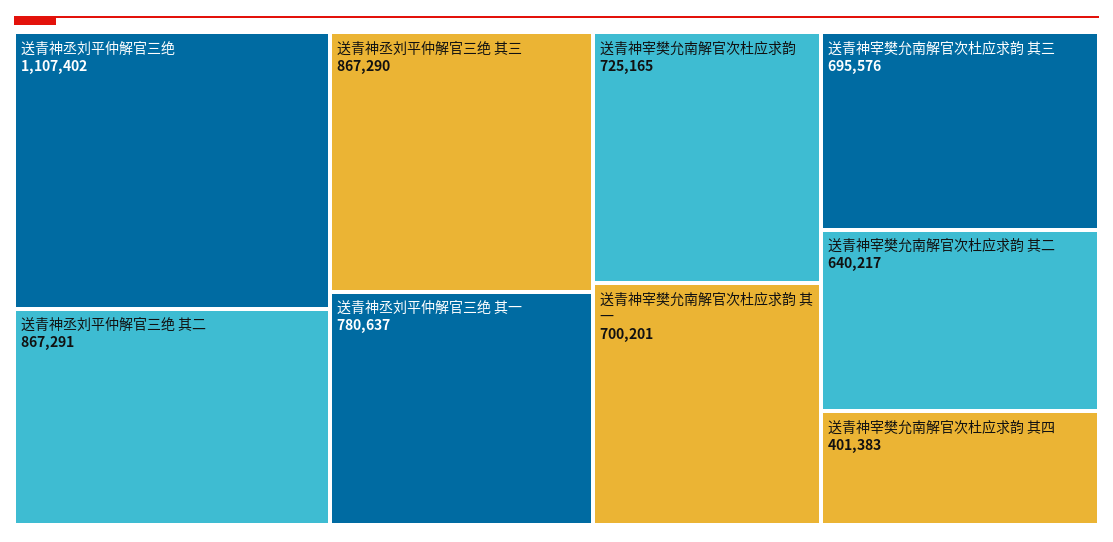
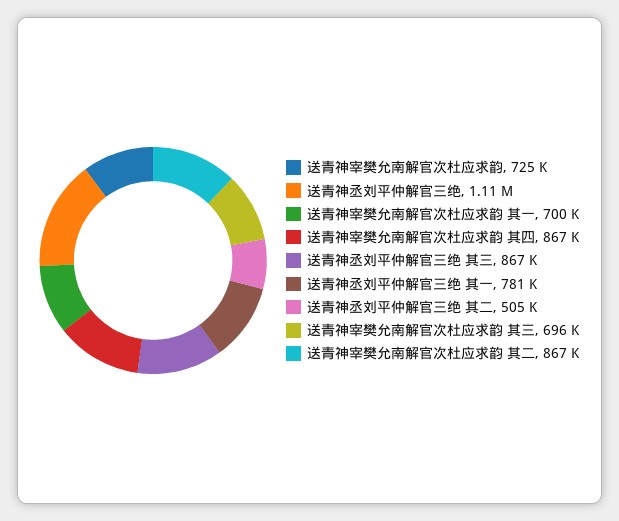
  {
    "送青神丞刘平仲解官三绝": 1107402,
-   "送青神丞刘平仲解官三绝 其二": 867291,
+   "送青神丞刘平仲解官三绝 其二": 505000,
    "送青神丞刘平仲解官三绝 其三": 867290,
    "送青神丞刘平仲解官三绝 其一": 780637,
    "送青神宰樊允南解官次杜应求韵": 725165,
    "送青神宰樊允南解官次杜应求韵 其一": 700201,
    "送青神宰樊允南解官次杜应求韵 其三": 695576,
-   "送青神宰樊允南解官次杜应求韵 其二": 640217,
+   "送青神宰樊允南解官次杜应求韵 其二": 867000,
-   "送青神宰樊允南解官次杜应求韵 其四": 401383
+   "送青神宰樊允南解官次杜应求韵 其四": 867000
  }

